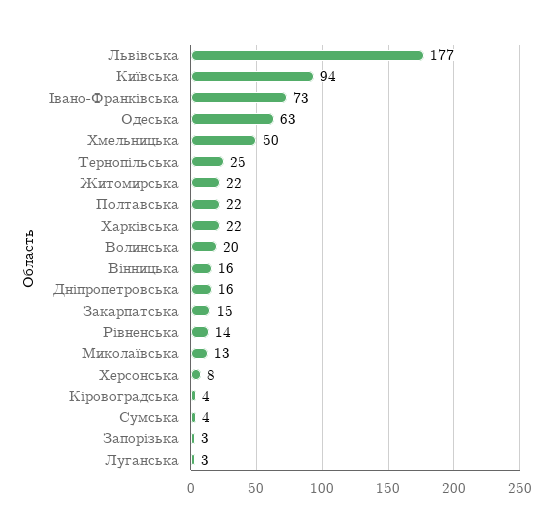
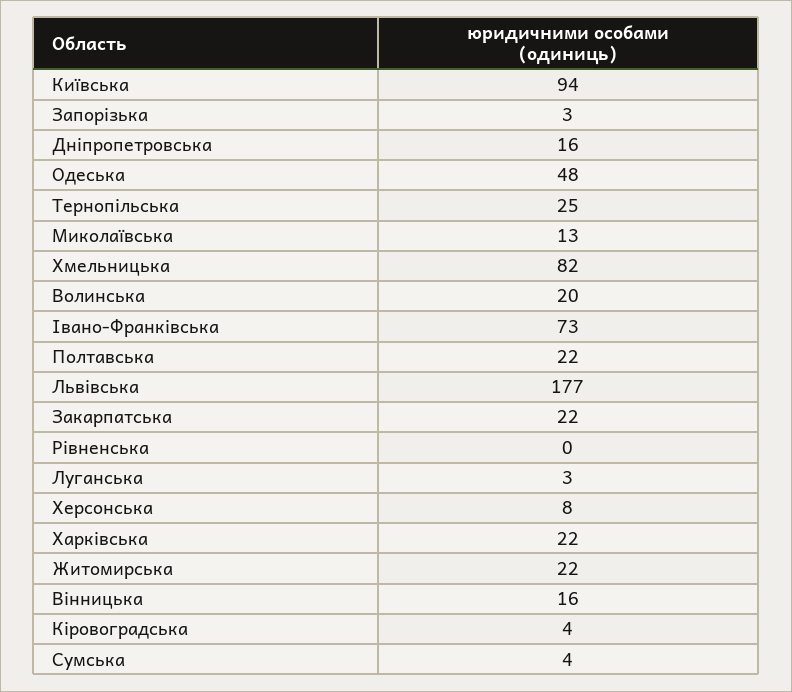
  {
    "Львівська": 177,
    "Київська": 94,
    "Івано-Франківська": 73,
-   "Одеська": 63,
+   "Одеська": 48,
-   "Хмельницька": 50,
+   "Хмельницька": 82,
    "Тернопільська": 25,
    "Житомирська": 22,
    "Полтавська": 22,
    "Харківська": 22,
    "Волинська": 20,
    "Вінницька": 16,
    "Дніпропетровська": 16,
-   "Закарпатська": 15,
+   "Закарпатська": 22,
-   "Рівненська": 14,
+   "Рівненська": 0,
    "Миколаївська": 13,
    "Херсонська": 8,
    "Кіровоградська": 4,
    "Сумська": 4,
    "Запорізька": 3,
    "Луганська": 3
  }

